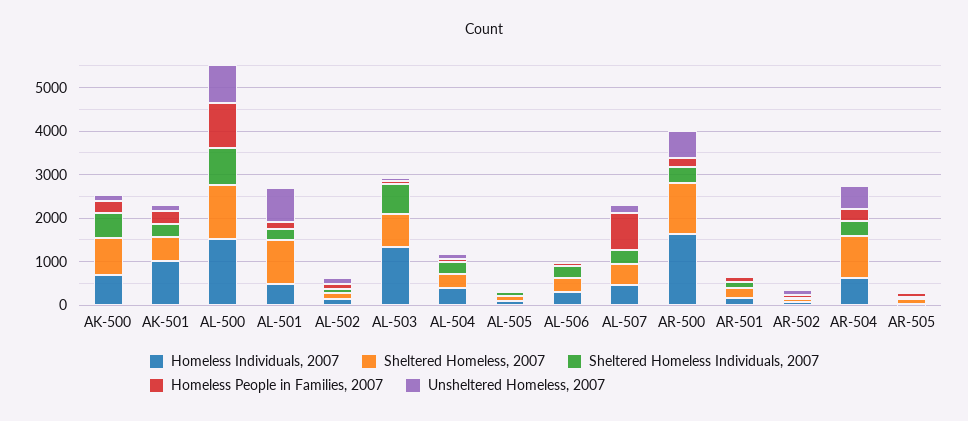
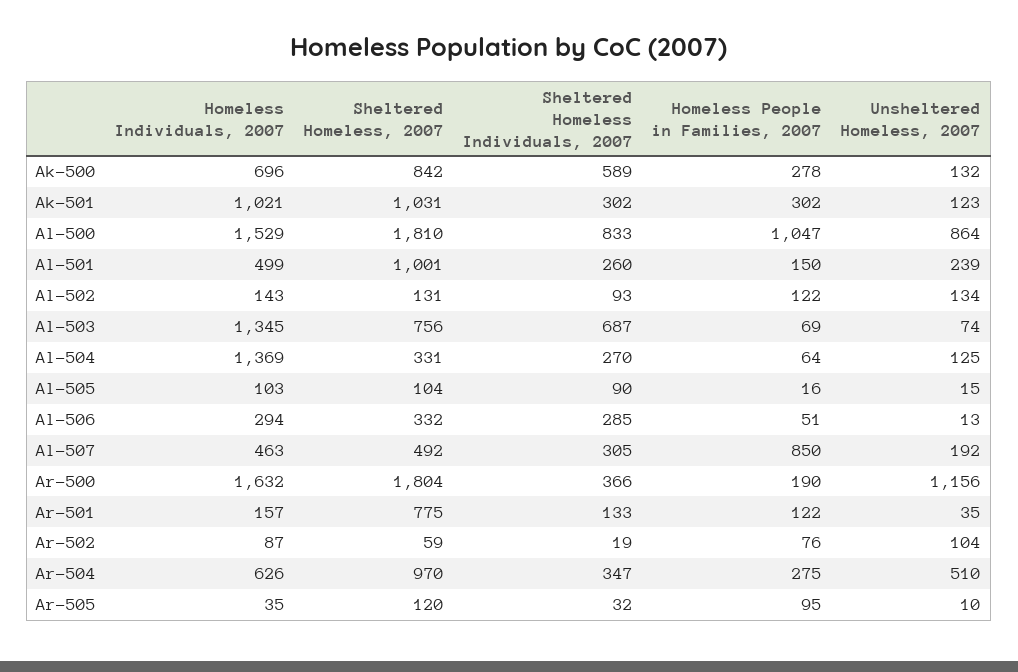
  {
    "Homeless Individuals, 2007": {
      "AK-500": 696,
      "AK-501": 1021,
      "AL-500": 1529,
      "AL-501": 499,
      "AL-502": 143,
      "AL-503": 1345,
-     "AL-504": 400,
+     "AL-504": 1369,
      "AL-505": 103,
      "AL-506": 294,
      "AL-507": 463,
      "AR-500": 1632,
      "AR-501": 157,
      "AR-502": 87,
      "AR-504": 626,
      "AR-505": 35
    },
    "Sheltered Homeless, 2007": {
      "AK-500": 842,
-     "AK-501": 600,
+     "AK-501": 1031,
-     "AL-500": 1200,
+     "AL-500": 1810,
      "AL-501": 1001,
      "AL-502": 131,
      "AL-503": 756,
      "AL-504": 331,
      "AL-505": 104,
      "AL-506": 332,
      "AL-507": 492,
-     "AR-500": 1200,
+     "AR-500": 1804,
-     "AR-501": 200,
+     "AR-501": 775,
      "AR-502": 59,
      "AR-504": 970,
      "AR-505": 120
    },
    "Sheltered Homeless Individuals, 2007": {
      "AK-500": 589,
      "AK-501": 302,
      "AL-500": 833,
      "AL-501": 260,
      "AL-502": 93,
      "AL-503": 687,
      "AL-504": 270,
      "AL-505": 90,
      "AL-506": 285,
      "AL-507": 305,
      "AR-500": 366,
      "AR-501": 133,
      "AR-502": 19,
      "AR-504": 347,
      "AR-505": 32
    },
    "Homeless People in Families, 2007": {
      "AK-500": 278,
      "AK-501": 302,
      "AL-500": 1047,
      "AL-501": 150,
      "AL-502": 122,
      "AL-503": 69,
      "AL-504": 64,
      "AL-505": 16,
      "AL-506": 51,
      "AL-507": 850,
      "AR-500": 190,
      "AR-501": 122,
      "AR-502": 76,
      "AR-504": 275,
      "AR-505": 95
    },
    "Unsheltered Homeless, 2007": {
      "AK-500": 132,
      "AK-501": 123,
      "AL-500": 864,
-     "AL-501": 800,
+     "AL-501": 239,
      "AL-502": 134,
      "AL-503": 74,
      "AL-504": 125,
      "AL-505": 15,
      "AL-506": 13,
      "AL-507": 192,
-     "AR-500": 600,
+     "AR-500": 1156,
      "AR-501": 35,
      "AR-502": 104,
      "AR-504": 510,
      "AR-505": 10
    }
  }

